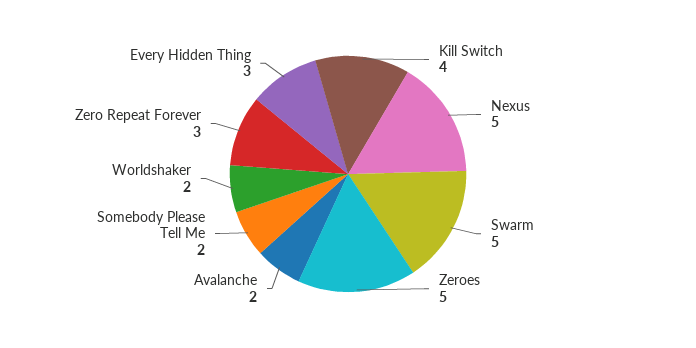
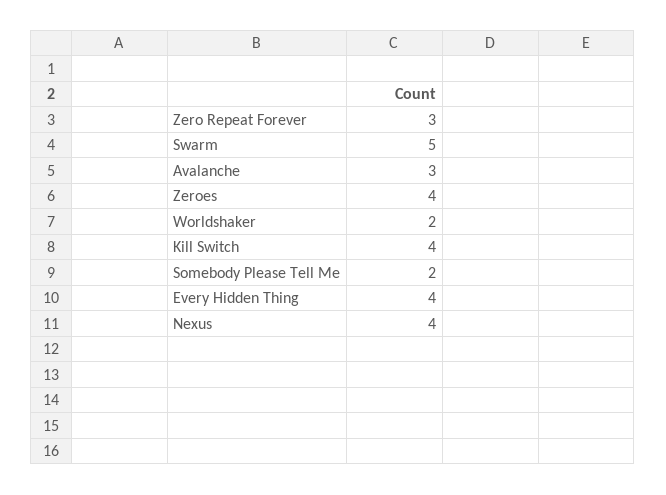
  {
    "Kill Switch": 4,
-   "Nexus": 5,
+   "Nexus": 4,
    "Swarm": 5,
-   "Zeroes": 5,
+   "Zeroes": 4,
-   "Avalanche": 2,
+   "Avalanche": 3,
    "Somebody Please Tell Me": 2,
    "Worldshaker": 2,
    "Zero Repeat Forever": 3,
-   "Every Hidden Thing": 3
+   "Every Hidden Thing": 4
  }

